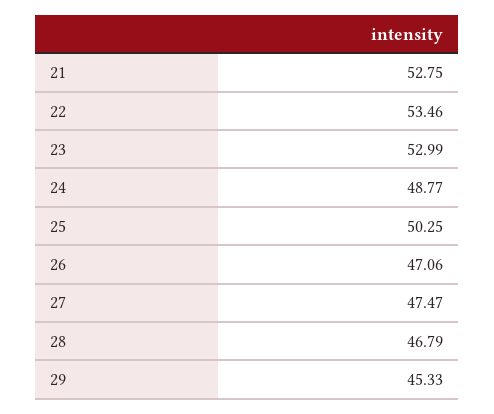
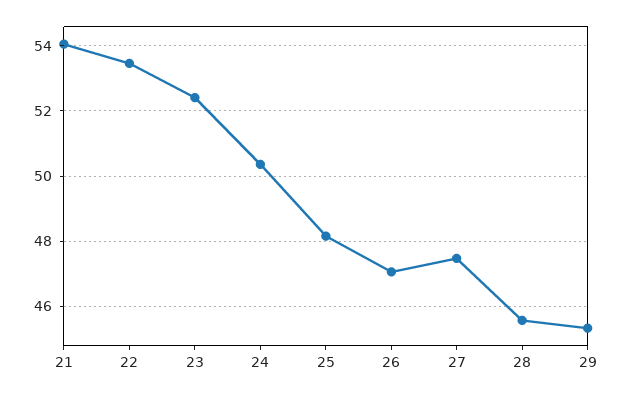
  {
-   "21": 52.75,
+   "21": 54,
    "22": 53.46,
-   "23": 52.99,
+   "23": 52.4,
-   "24": 48.77,
+   "24": 50.4,
-   "25": 50.25,
+   "25": 48.2,
    "26": 47.06,
    "27": 47.47,
-   "28": 46.79,
+   "28": 45.6,
    "29": 45.33
  }

